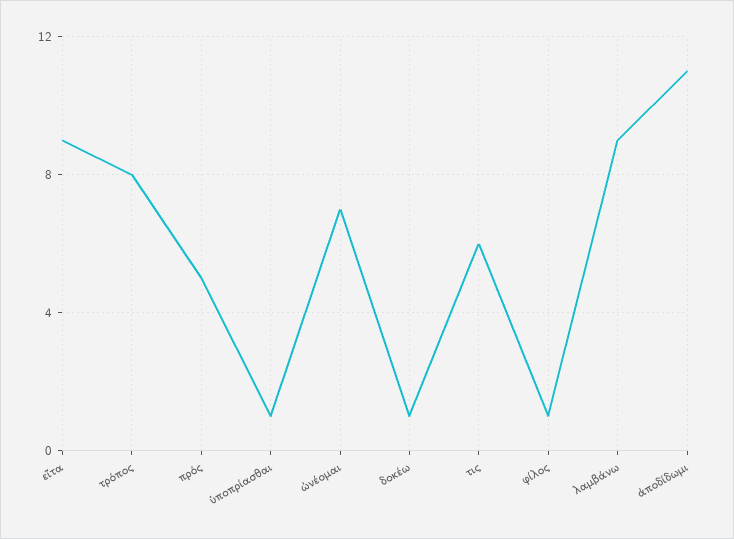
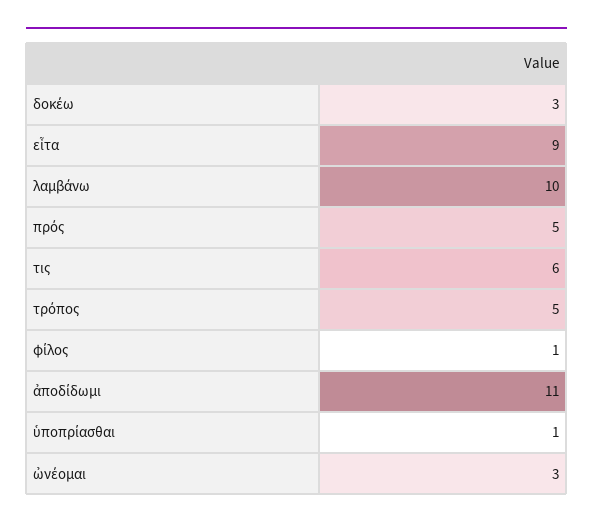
  {
    "εἶτα": 9,
-   "τρόπος": 8,
+   "τρόπος": 5,
    "πρός": 5,
    "ὑποπρίασθαι": 1,
-   "ὠνέομαι": 7,
+   "ὠνέομαι": 3,
-   "δοκέω": 1,
+   "δοκέω": 3,
    "τις": 6,
    "φίλος": 1,
-   "λαμβάνω": 9,
+   "λαμβάνω": 10,
    "ἀποδίδωμι": 11
  }

